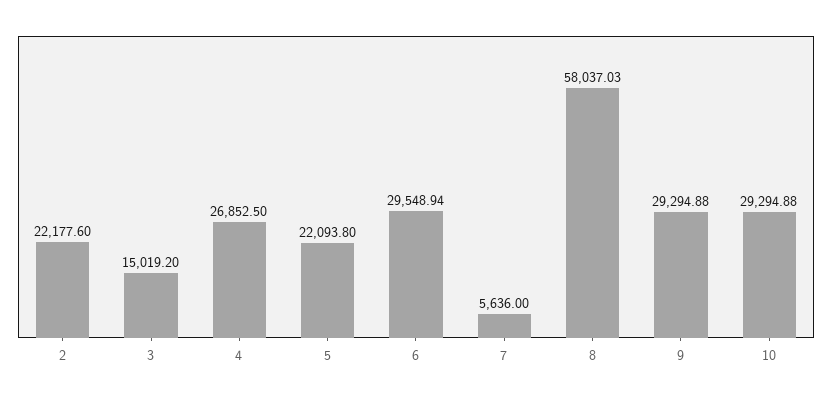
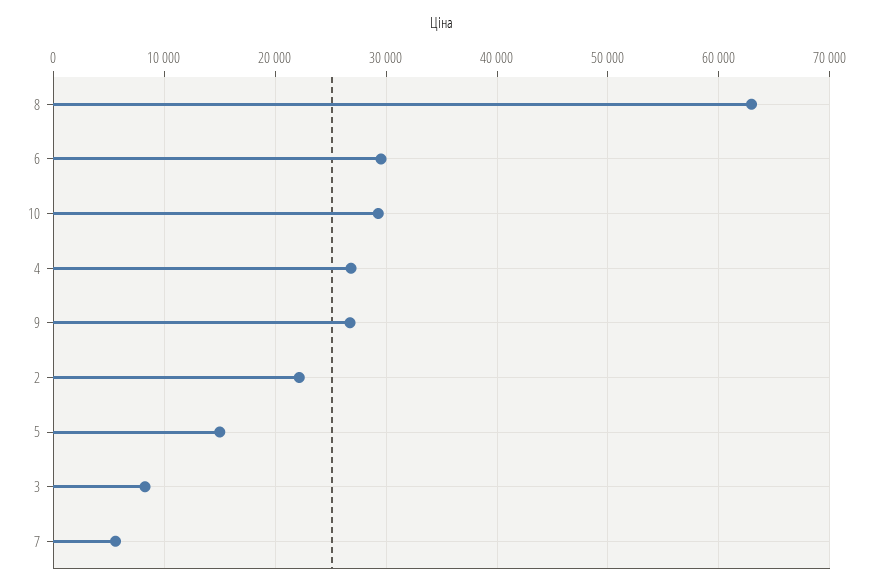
  {
    "2": 22177.6,
-   "3": 15019.2,
+   "3": 8000,
    "4": 26852.5,
-   "5": 22093.8,
+   "5": 15000,
    "6": 29548.94,
    "7": 5636,
-   "8": 58037.03,
+   "8": 63000,
-   "9": 29294.88,
+   "9": 27000,
    "10": 29294.88
  }

